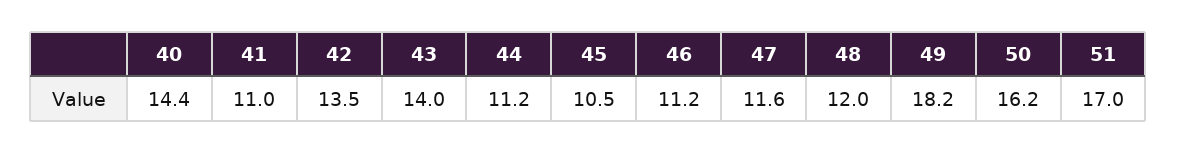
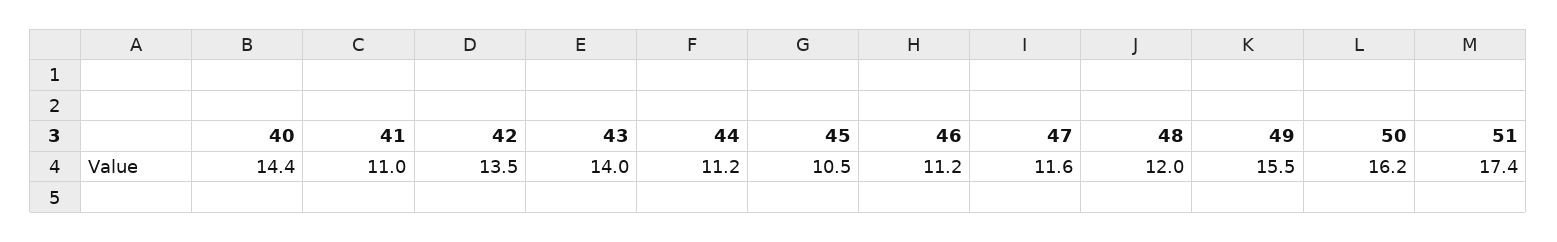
  {
    "40": 14.4,
    "41": 11,
    "42": 13.5,
    "43": 14,
    "44": 11.2,
    "45": 10.5,
    "46": 11.2,
    "47": 11.6,
    "48": 12,
-   "49": 18.2,
+   "49": 15.5,
    "50": 16.2,
-   "51": 17
+   "51": 17.4
  }

